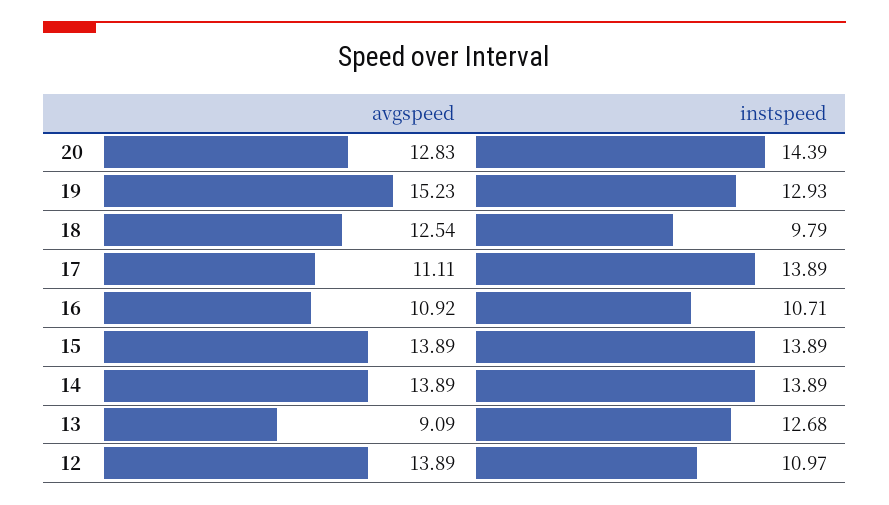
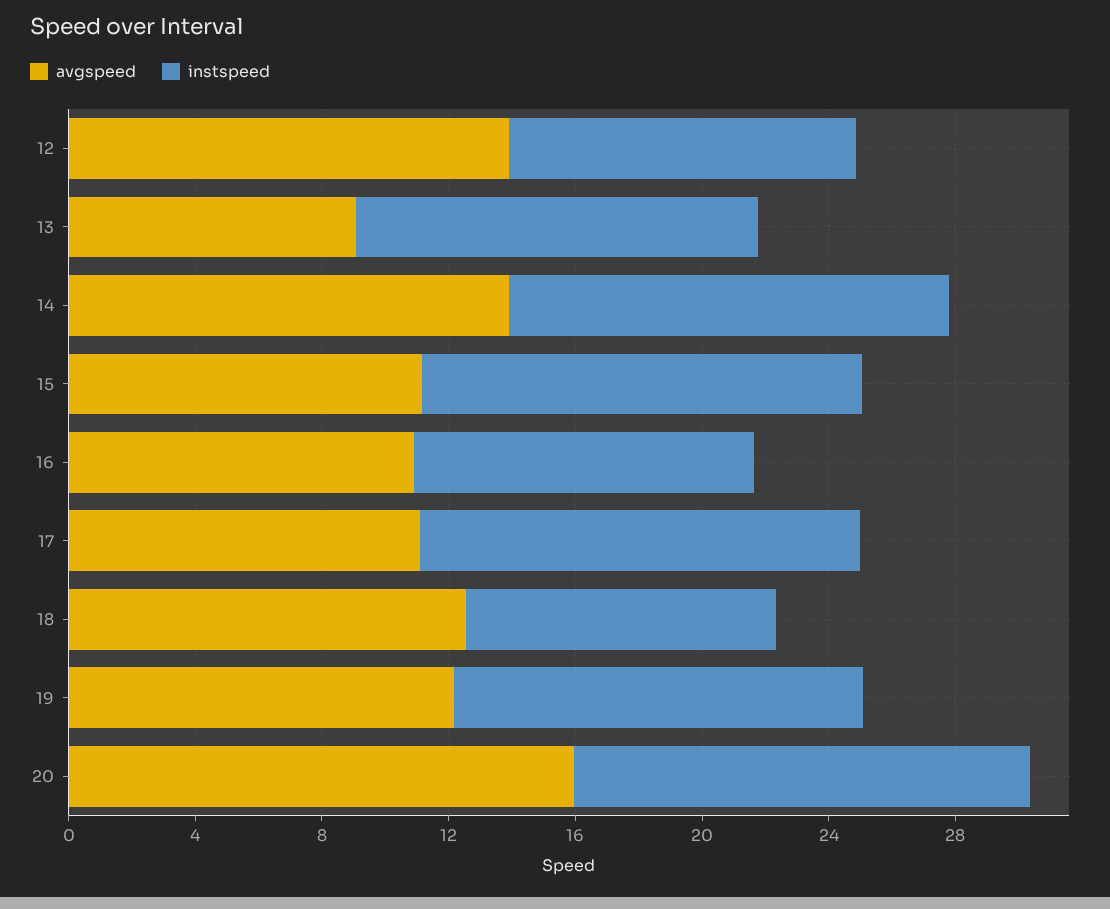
  {
    "avgspeed": {
-     "20": 12.83,
+     "20": 16,
-     "19": 15.23,
+     "19": 12,
      "18": 12.54,
      "17": 11.11,
      "16": 10.92,
-     "15": 13.89,
+     "15": 11,
      "14": 13.89,
      "13": 9.09,
      "12": 13.89
    },
    "instspeed": {
      "20": 14.39,
      "19": 12.93,
      "18": 9.79,
      "17": 13.89,
      "16": 10.71,
      "15": 13.89,
      "14": 13.89,
      "13": 12.68,
      "12": 10.97
    }
  }

